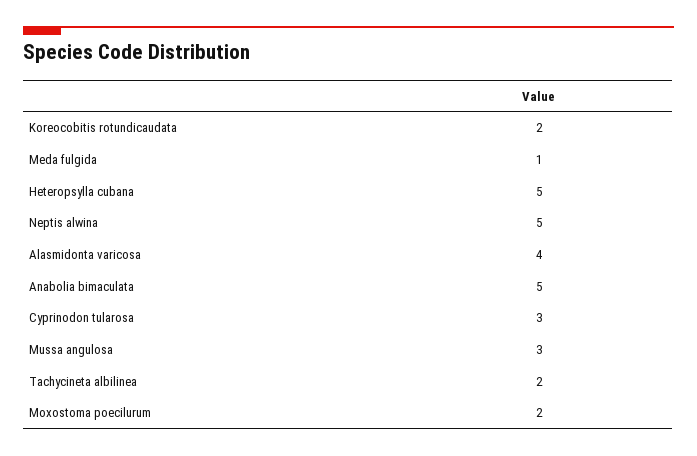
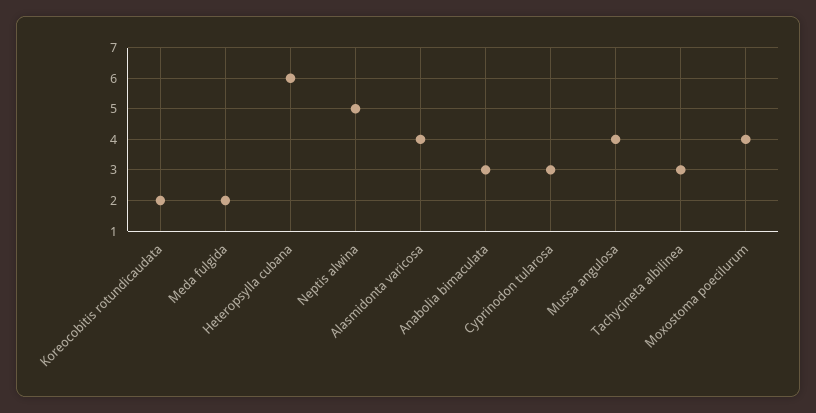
  {
    "Koreocobitis rotundicaudata": 2,
-   "Meda fulgida": 1,
+   "Meda fulgida": 2,
-   "Heteropsylla cubana": 5,
+   "Heteropsylla cubana": 6,
    "Neptis alwina": 5,
    "Alasmidonta varicosa": 4,
-   "Anabolia bimaculata": 5,
+   "Anabolia bimaculata": 3,
    "Cyprinodon tularosa": 3,
-   "Mussa angulosa": 3,
+   "Mussa angulosa": 4,
-   "Tachycineta albilinea": 2,
+   "Tachycineta albilinea": 3,
-   "Moxostoma poecilurum": 2
+   "Moxostoma poecilurum": 4
  }

